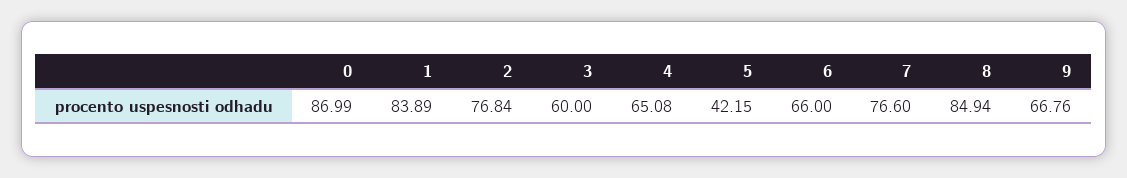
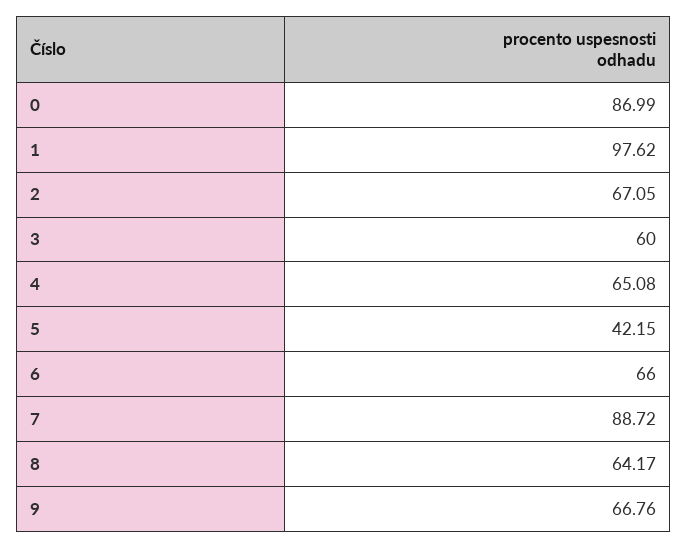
  {
    "0": 86.99,
-   "1": 83.89,
+   "1": 97.62,
-   "2": 76.84,
+   "2": 67.05,
    "3": 60,
    "4": 65.08,
    "5": 42.15,
    "6": 66,
-   "7": 76.6,
+   "7": 88.72,
-   "8": 84.94,
+   "8": 64.17,
    "9": 66.76
  }

